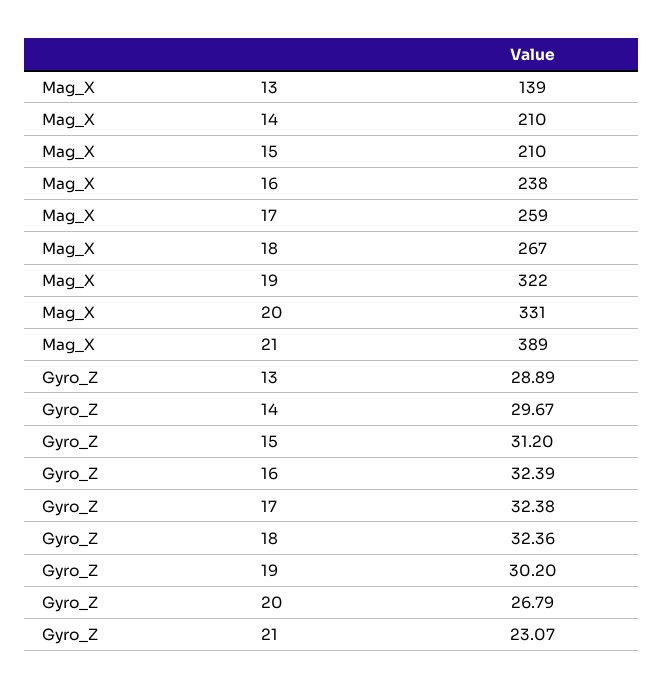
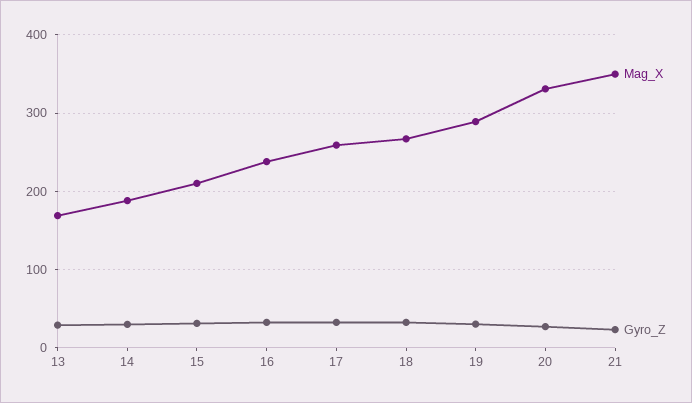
  {
    "Mag_X": {
-     "13": 139,
+     "13": 170,
-     "14": 210,
+     "14": 190,
      "15": 210,
      "16": 238,
      "17": 259,
      "18": 267,
-     "19": 322,
+     "19": 290,
      "20": 331,
-     "21": 389
+     "21": 350
    },
    "Gyro_Z": {
      "13": 28.89,
      "14": 29.67,
      "15": 31.2,
      "16": 32.39,
      "17": 32.38,
      "18": 32.36,
      "19": 30.2,
      "20": 26.79,
      "21": 23.07
    }
  }

